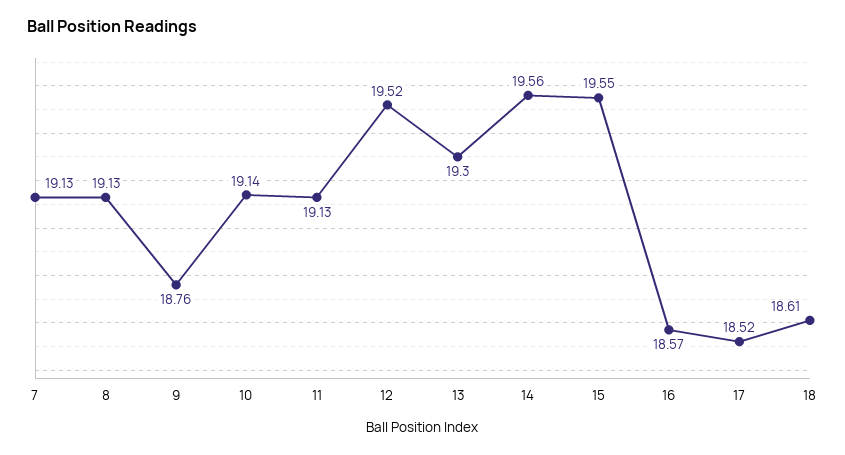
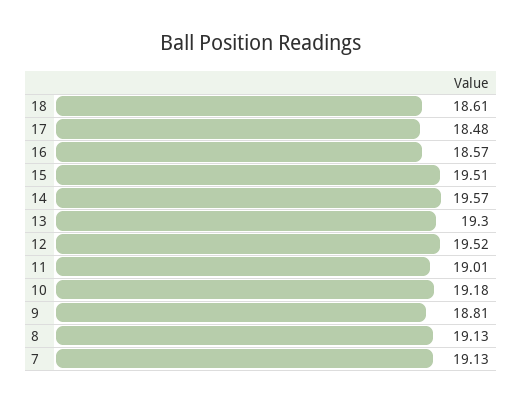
  {
    "7": 19.13,
    "8": 19.13,
-   "9": 18.76,
+   "9": 18.81,
-   "10": 19.14,
+   "10": 19.18,
-   "11": 19.13,
+   "11": 19.01,
    "12": 19.52,
    "13": 19.3,
-   "14": 19.56,
+   "14": 19.57,
-   "15": 19.55,
+   "15": 19.51,
    "16": 18.57,
-   "17": 18.52,
+   "17": 18.48,
    "18": 18.61
  }

